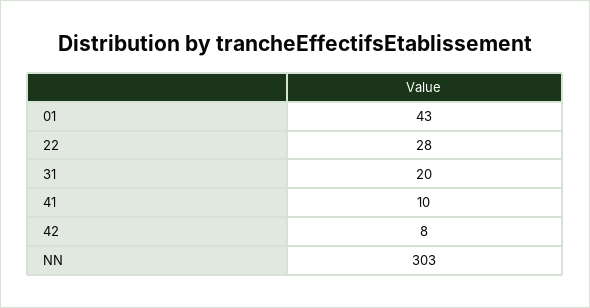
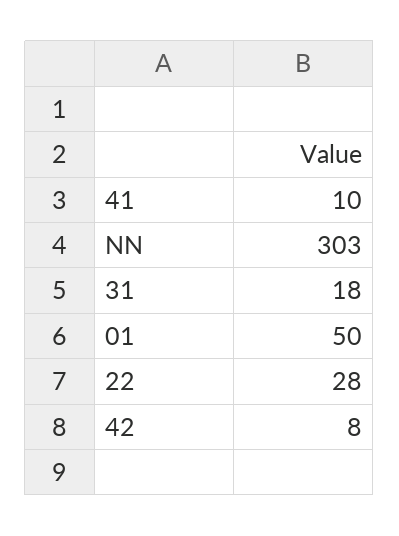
  {
-   "01": 43,
+   "01": 50,
    "22": 28,
-   "31": 20,
+   "31": 18,
    "41": 10,
    "42": 8,
    "NN": 303
  }

